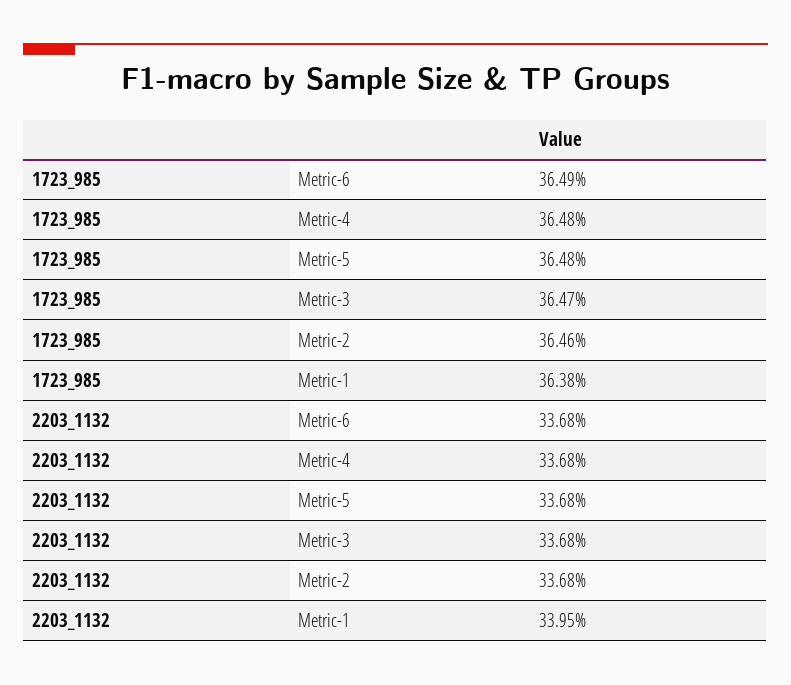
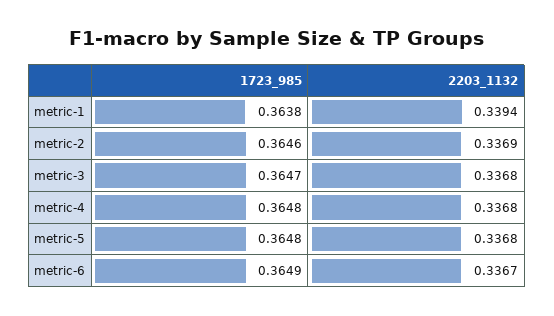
  {
    "1723_985": {
      "Metric-6": 0.3649,
      "Metric-4": 0.3648,
      "Metric-5": 0.3648,
      "Metric-3": 0.3647,
      "Metric-2": 0.3646,
      "Metric-1": 0.3638
    },
    "2203_1132": {
-     "Metric-6": 0.3368,
+     "Metric-6": 0.3367,
      "Metric-4": 0.3368,
      "Metric-5": 0.3368,
      "Metric-3": 0.3368,
-     "Metric-2": 0.3368,
+     "Metric-2": 0.3369,
-     "Metric-1": 0.3395
+     "Metric-1": 0.3394
    }
  }

